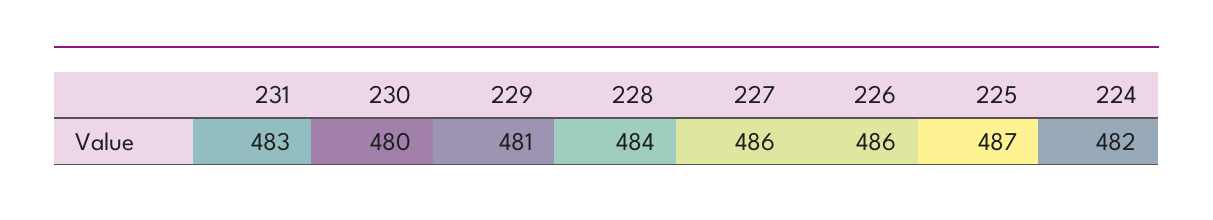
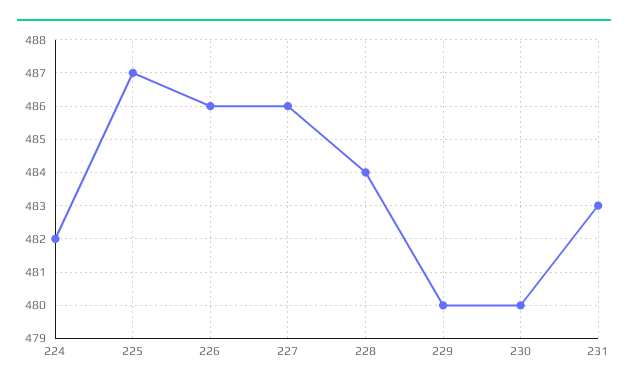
  {
    "231": 483,
    "230": 480,
-   "229": 481,
+   "229": 480,
    "228": 484,
    "227": 486,
    "226": 486,
    "225": 487,
    "224": 482
  }

